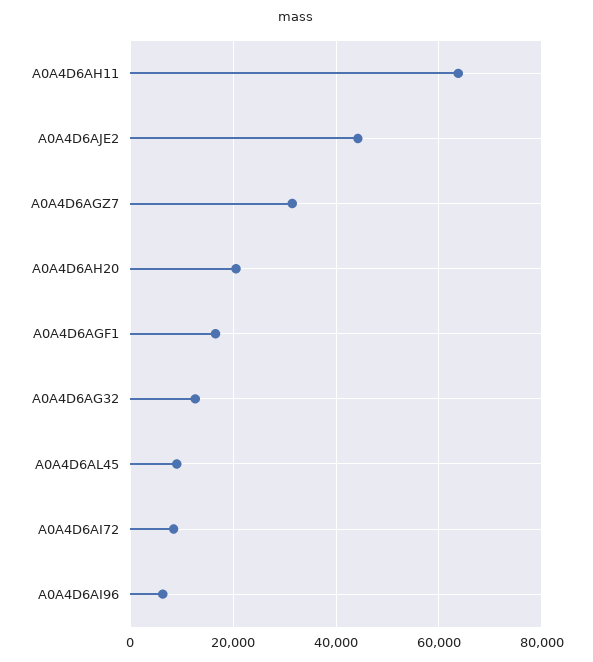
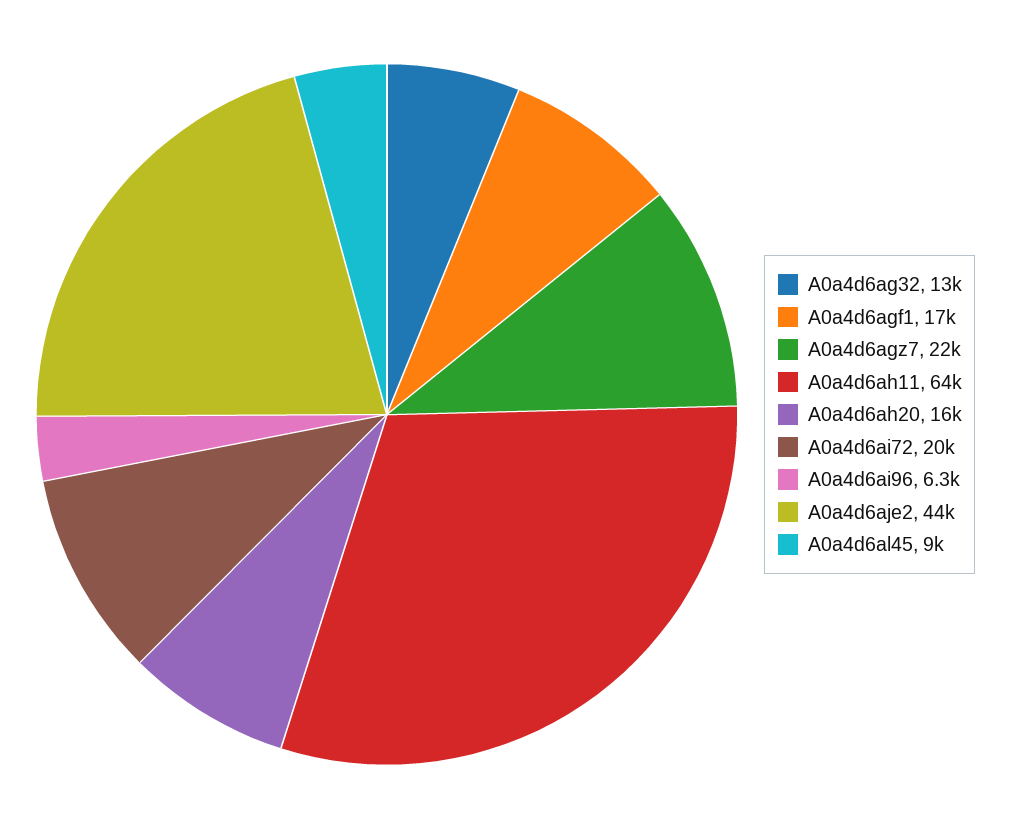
  {
    "A0A4D6AH11": 64000,
    "A0A4D6AJE2": 44000,
-   "A0A4D6AGZ7": 32000,
+   "A0A4D6AGZ7": 22000,
-   "A0A4D6AH20": 20000,
+   "A0A4D6AH20": 16000,
    "A0A4D6AGF1": 17000,
    "A0A4D6AG32": 13000,
    "A0A4D6AL45": 9000,
-   "A0A4D6AI72": 8000,
+   "A0A4D6AI72": 20000,
    "A0A4D6AI96": 6300
  }

